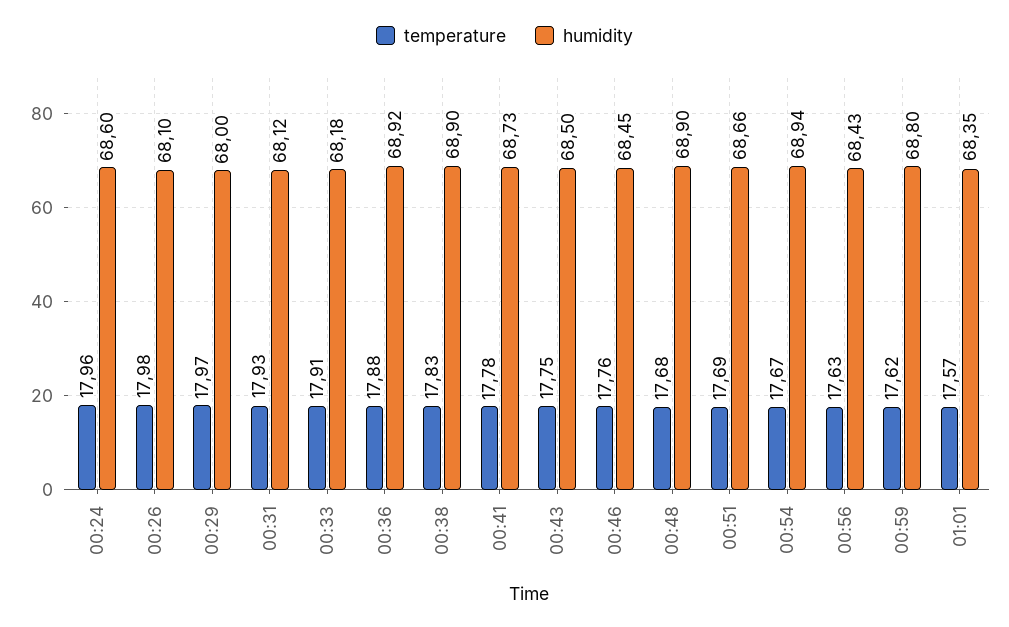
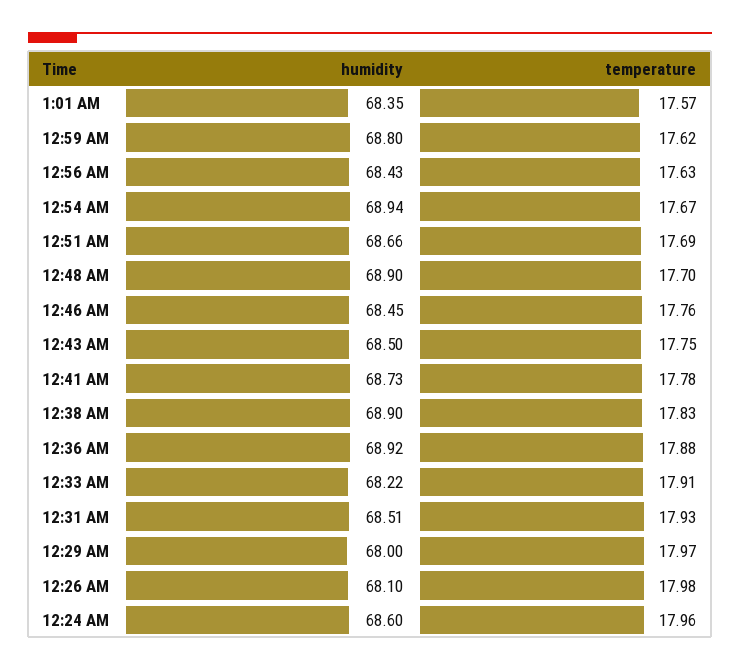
  {
    "temperature": {
      "00:24": 17.96,
      "00:26": 17.98,
      "00:29": 17.97,
      "00:31": 17.93,
      "00:33": 17.91,
      "00:36": 17.88,
      "00:38": 17.83,
      "00:41": 17.78,
      "00:43": 17.75,
      "00:46": 17.76,
-     "00:48": 17.68,
+     "00:48": 17.7,
      "00:51": 17.69,
      "00:54": 17.67,
      "00:56": 17.63,
      "00:59": 17.62,
      "01:01": 17.57
    },
    "humidity": {
      "00:24": 68.6,
      "00:26": 68.1,
      "00:29": 68,
-     "00:31": 68.12,
+     "00:31": 68.51,
-     "00:33": 68.18,
+     "00:33": 68.22,
      "00:36": 68.92,
      "00:38": 68.9,
      "00:41": 68.73,
      "00:43": 68.5,
      "00:46": 68.45,
      "00:48": 68.9,
      "00:51": 68.66,
      "00:54": 68.94,
      "00:56": 68.43,
      "00:59": 68.8,
      "01:01": 68.35
    }
  }

